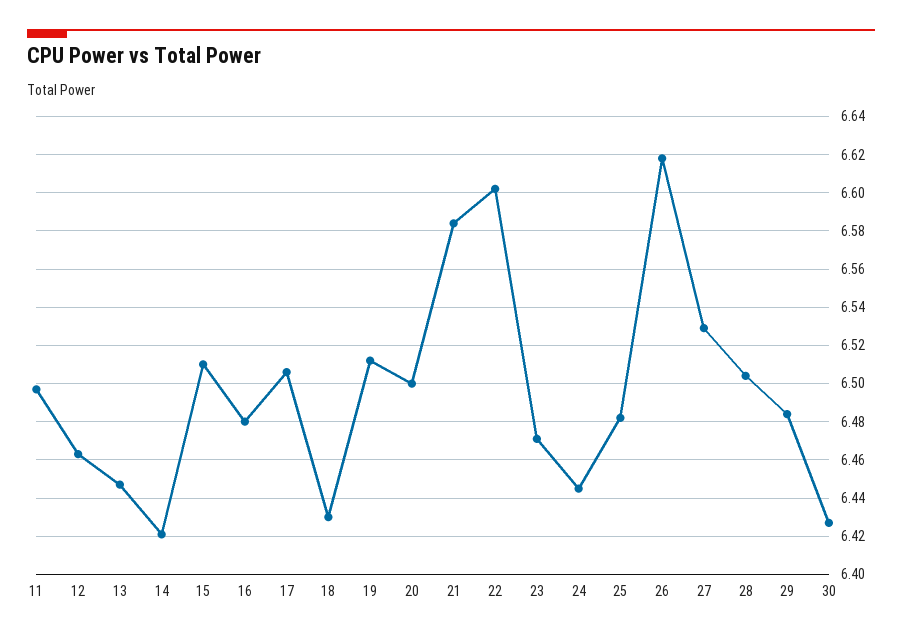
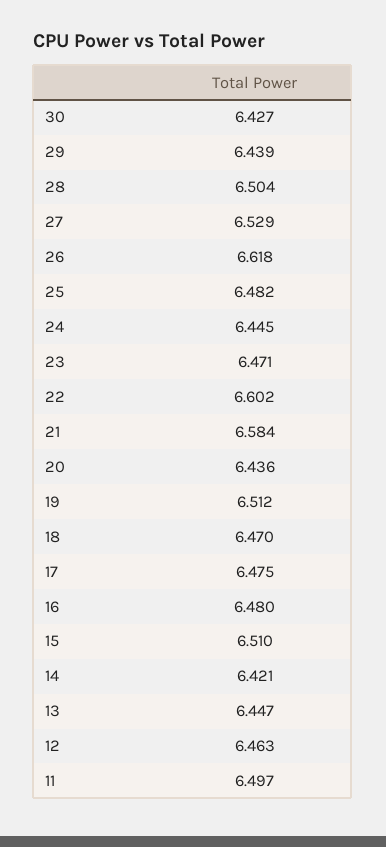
  {
    "11": 6.497,
    "12": 6.463,
    "13": 6.447,
    "14": 6.421,
    "15": 6.51,
    "16": 6.48,
-   "17": 6.505,
+   "17": 6.475,
-   "18": 6.43,
+   "18": 6.47,
    "19": 6.512,
-   "20": 6.5,
+   "20": 6.436,
    "21": 6.584,
    "22": 6.602,
    "23": 6.471,
    "24": 6.445,
    "25": 6.482,
    "26": 6.618,
    "27": 6.529,
    "28": 6.504,
-   "29": 6.485,
+   "29": 6.439,
    "30": 6.427
  }

